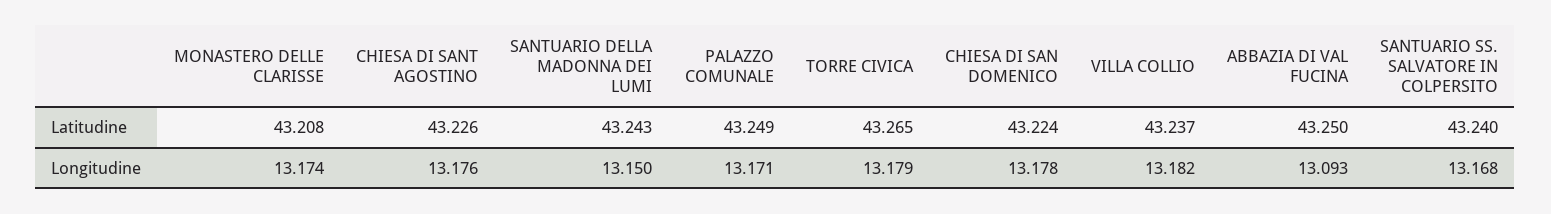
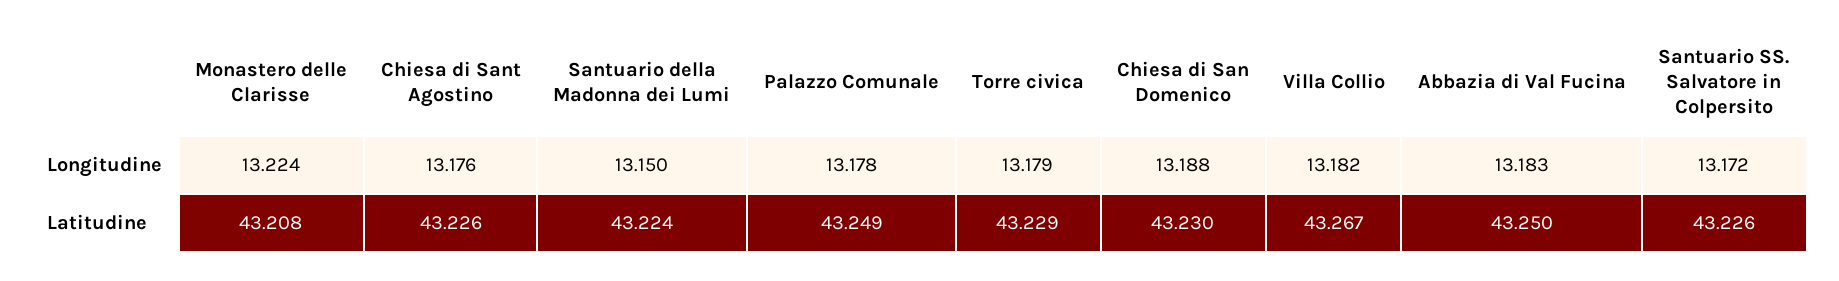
  {
    "MONASTERO DELLE CLARISSE": {
      "Latitudine": 43.208,
-     "Longitudine": 13.174
+     "Longitudine": 13.224
    },
    "CHIESA DI SANT AGOSTINO": {
      "Latitudine": 43.226,
      "Longitudine": 13.176
    },
    "SANTUARIO DELLA MADONNA DEI LUMI": {
-     "Latitudine": 43.243,
+     "Latitudine": 43.224,
      "Longitudine": 13.15
    },
    "PALAZZO COMUNALE": {
      "Latitudine": 43.249,
-     "Longitudine": 13.171
+     "Longitudine": 13.178
    },
    "TORRE CIVICA": {
-     "Latitudine": 43.265,
+     "Latitudine": 43.229,
      "Longitudine": 13.179
    },
    "CHIESA DI SAN DOMENICO": {
-     "Latitudine": 43.224,
+     "Latitudine": 43.23,
-     "Longitudine": 13.178
+     "Longitudine": 13.188
    },
    "VILLA COLLIO": {
-     "Latitudine": 43.237,
+     "Latitudine": 43.267,
      "Longitudine": 13.182
    },
    "ABBAZIA DI VAL FUCINA": {
      "Latitudine": 43.25,
-     "Longitudine": 13.093
+     "Longitudine": 13.183
    },
    "SANTUARIO SS. SALVATORE IN COLPERSITO": {
-     "Latitudine": 43.24,
+     "Latitudine": 43.226,
-     "Longitudine": 13.168
+     "Longitudine": 13.172
    }
  }

